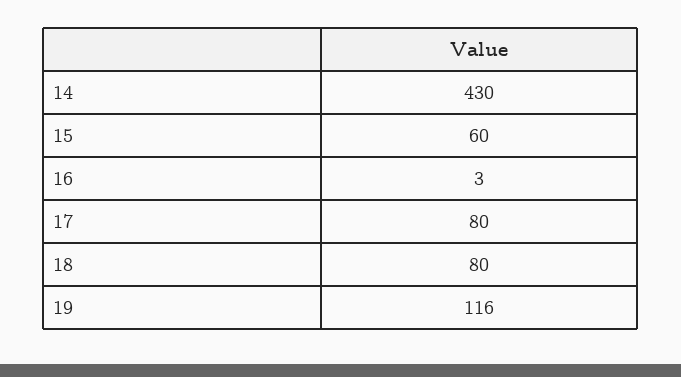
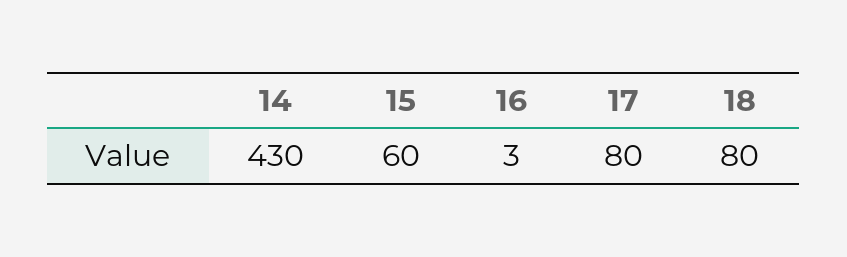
  {
    "14": 430,
    "15": 60,
    "16": 3,
    "17": 80,
-   "18": 80,
+   "18": 80
-   "19": 116
  }

